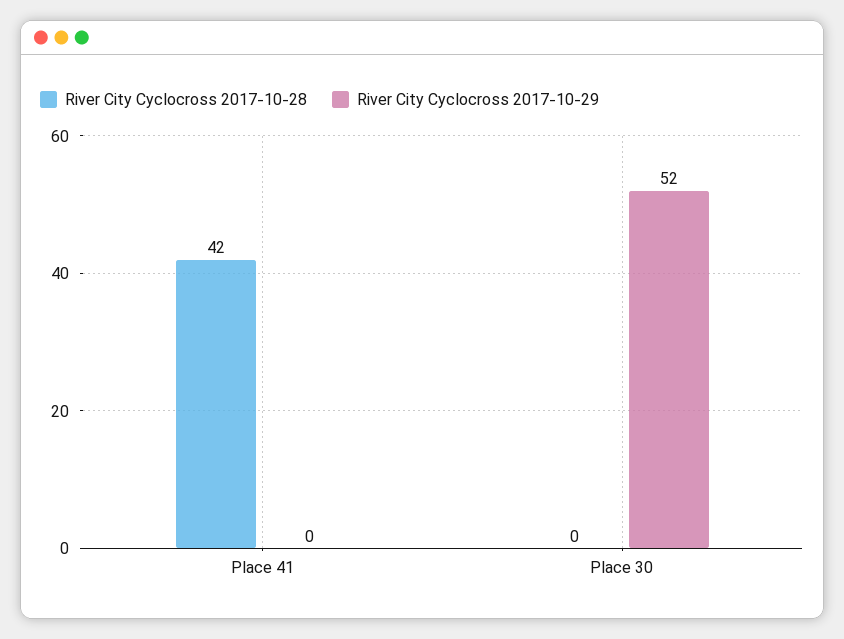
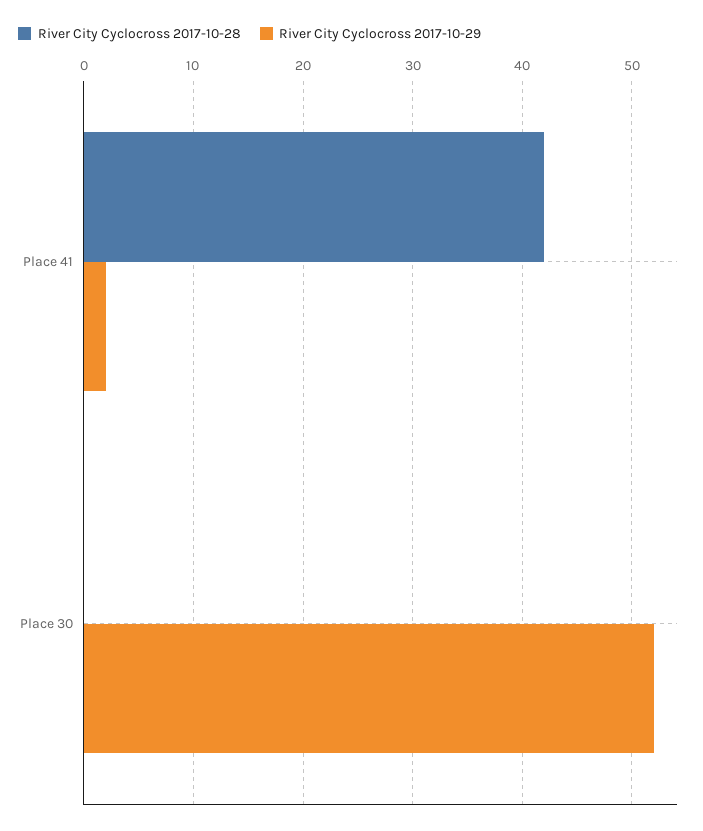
  {
    "River City Cyclocross 2017-10-28": {
      "Place 41": 42,
      "Place 30": 0
    },
    "River City Cyclocross 2017-10-29": {
-     "Place 41": 0,
+     "Place 41": 2,
      "Place 30": 52
    }
  }

